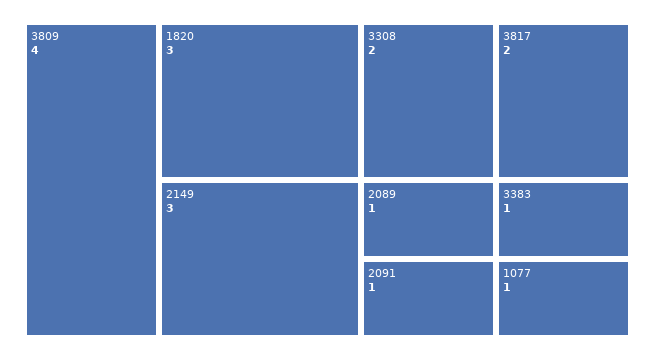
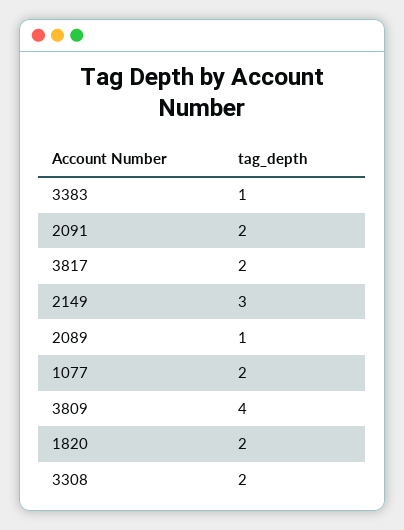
  {
    "3809": 4,
-   "1820": 3,
+   "1820": 2,
    "2149": 3,
    "3308": 2,
    "3817": 2,
    "2089": 1,
-   "2091": 1,
+   "2091": 2,
    "3383": 1,
-   "1077": 1
+   "1077": 2
  }

